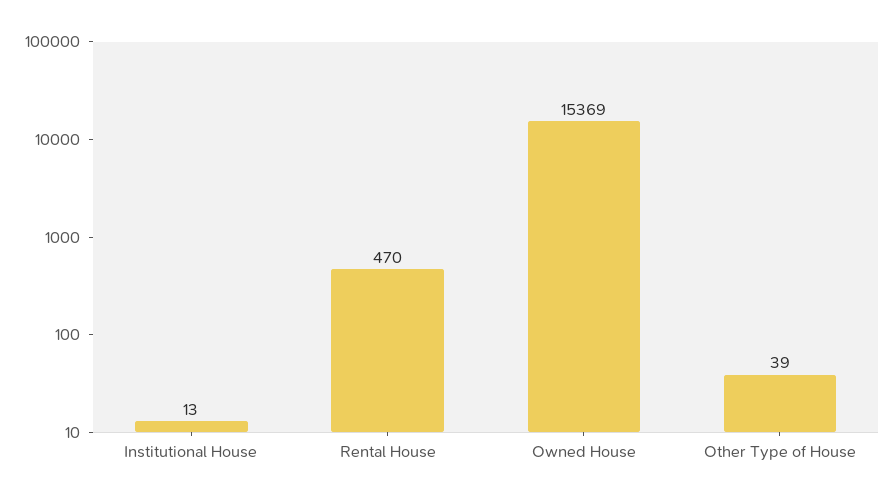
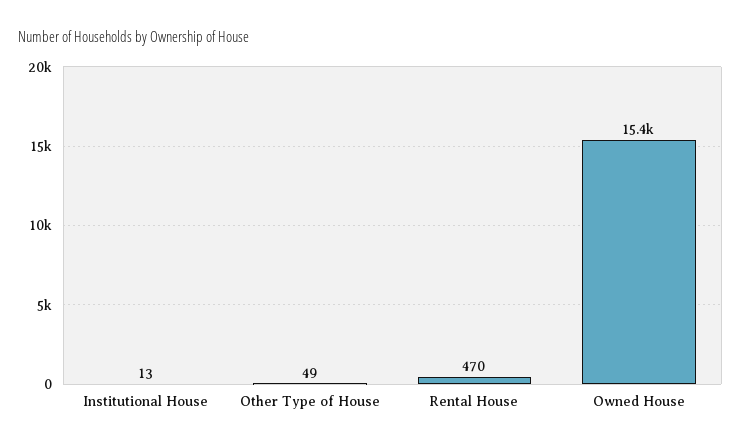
  {
    "Institutional House": 13,
    "Rental House": 470,
    "Owned House": 15369,
-   "Other Type of House": 39
+   "Other Type of House": 49
  }

